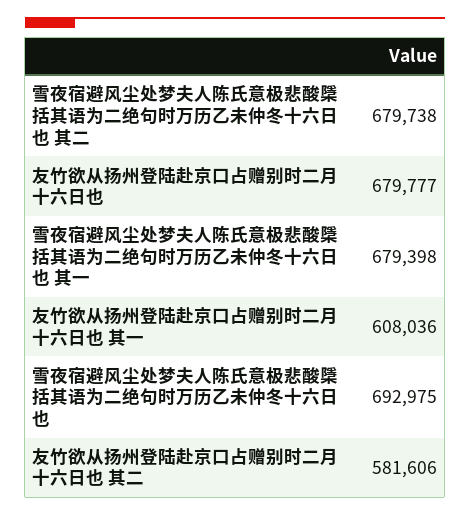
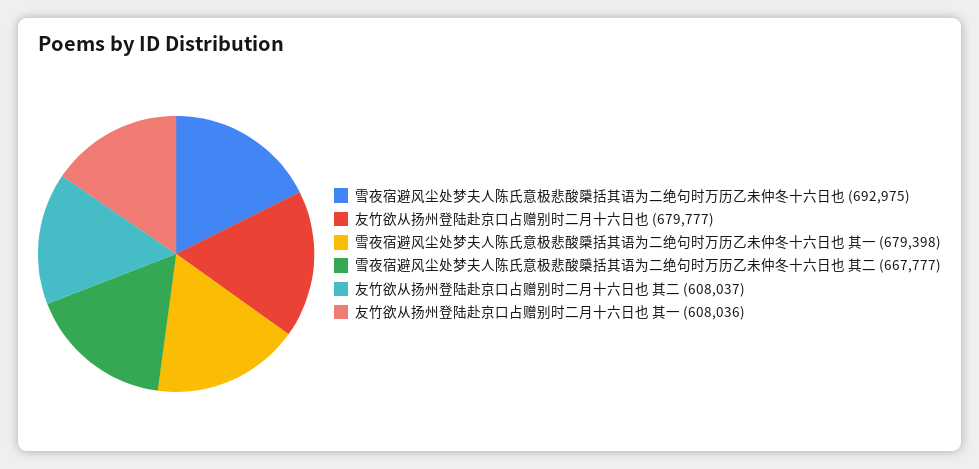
  {
-   "雪夜宿避风尘处梦夫人陈氏意极悲酸檃括其语为二绝句时万历乙未仲冬十六日也 其二": 679738,
+   "雪夜宿避风尘处梦夫人陈氏意极悲酸檃括其语为二绝句时万历乙未仲冬十六日也 其二": 667777,
    "友竹欲从扬州登陆赴京口占赠别时二月十六日也": 679777,
    "雪夜宿避风尘处梦夫人陈氏意极悲酸檃括其语为二绝句时万历乙未仲冬十六日也 其一": 679398,
    "友竹欲从扬州登陆赴京口占赠别时二月十六日也 其一": 608036,
    "雪夜宿避风尘处梦夫人陈氏意极悲酸檃括其语为二绝句时万历乙未仲冬十六日也": 692975,
-   "友竹欲从扬州登陆赴京口占赠别时二月十六日也 其二": 581606
+   "友竹欲从扬州登陆赴京口占赠别时二月十六日也 其二": 608037
  }

